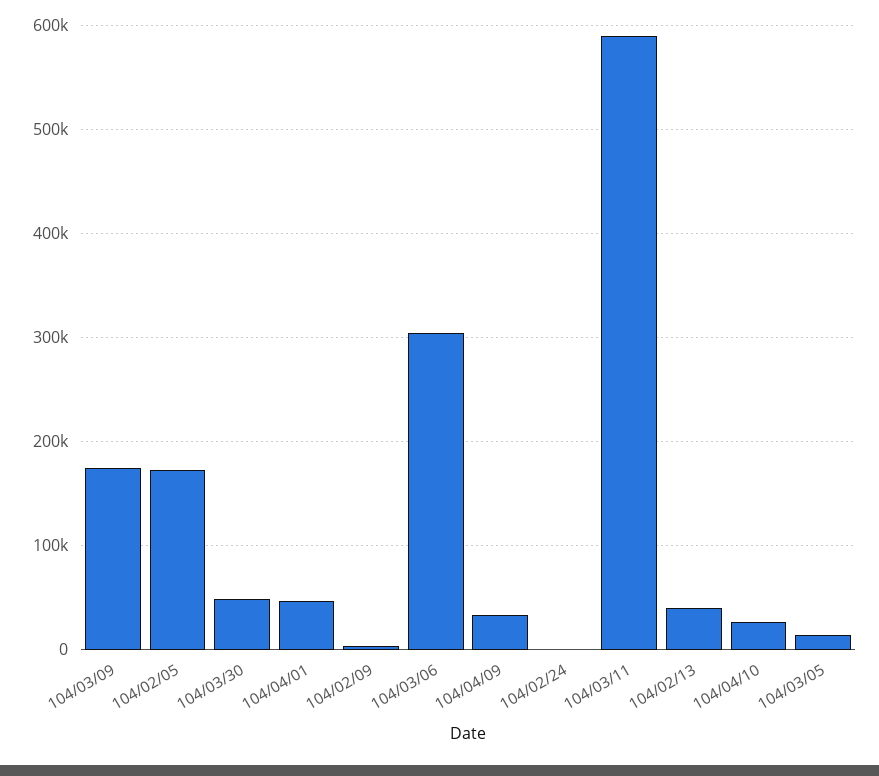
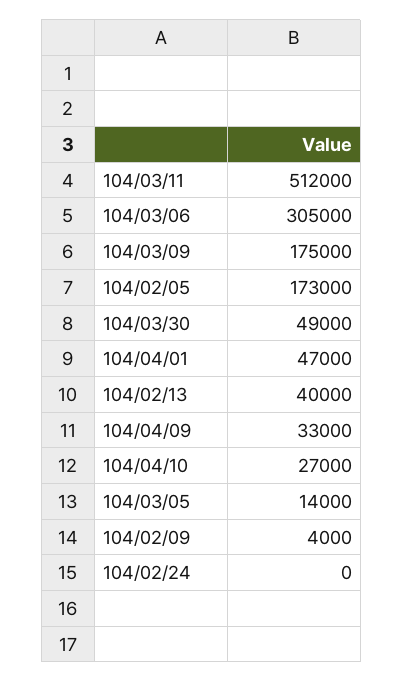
  {
    "104/03/09": 175000,
    "104/02/05": 173000,
    "104/03/30": 49000,
    "104/04/01": 47000,
    "104/02/09": 4000,
    "104/03/06": 305000,
    "104/04/09": 33000,
    "104/02/24": 0,
-   "104/03/11": 590000,
+   "104/03/11": 512000,
    "104/02/13": 40000,
    "104/04/10": 27000,
    "104/03/05": 14000
  }

